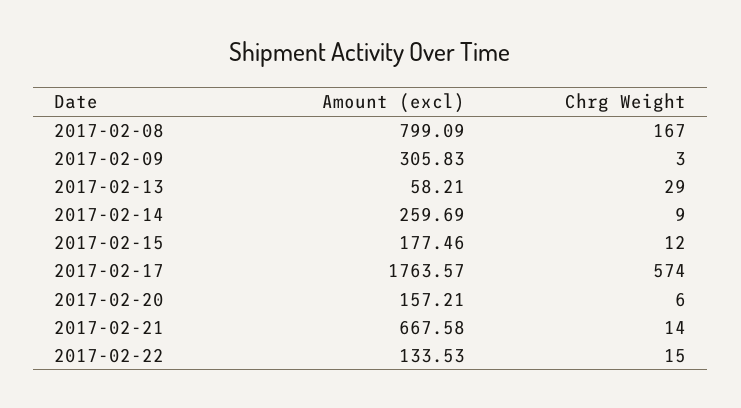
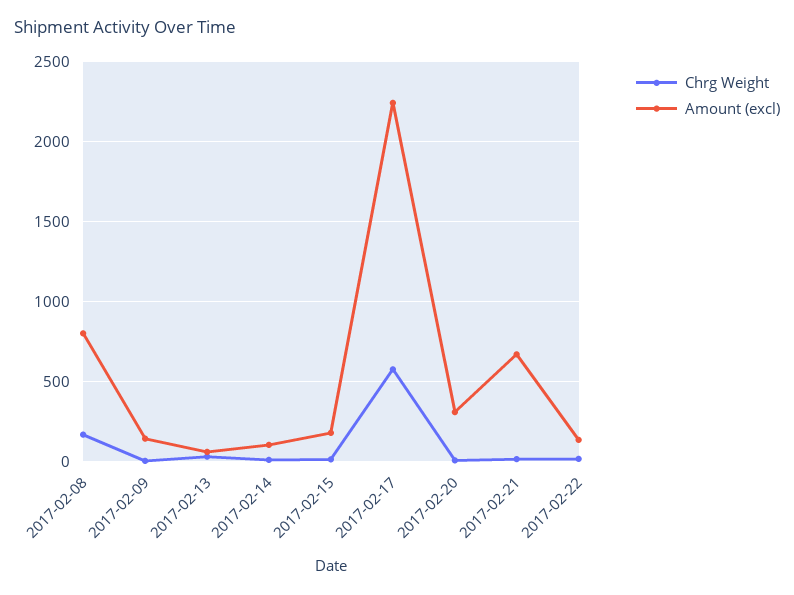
  {
    "Amount (excl)": {
      "2017-02-08": 799.09,
-     "2017-02-09": 305.83,
+     "2017-02-09": 150,
      "2017-02-13": 58.21,
-     "2017-02-14": 259.69,
+     "2017-02-14": 100,
      "2017-02-15": 177.46,
-     "2017-02-17": 1763.57,
+     "2017-02-17": 2250,
-     "2017-02-20": 157.21,
+     "2017-02-20": 300,
      "2017-02-21": 667.58,
      "2017-02-22": 133.53
    },
    "Chrg Weight": {
      "2017-02-08": 167,
      "2017-02-09": 3,
      "2017-02-13": 29,
      "2017-02-14": 9,
      "2017-02-15": 12,
      "2017-02-17": 574,
      "2017-02-20": 6,
      "2017-02-21": 14,
      "2017-02-22": 15
    }
  }

